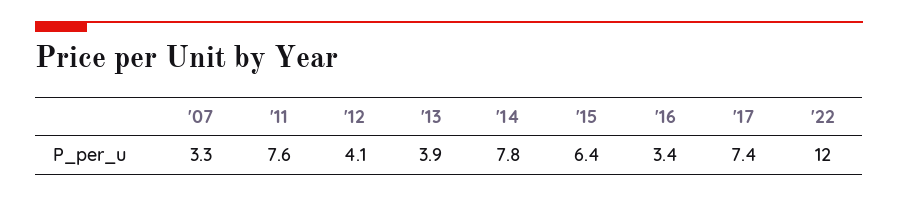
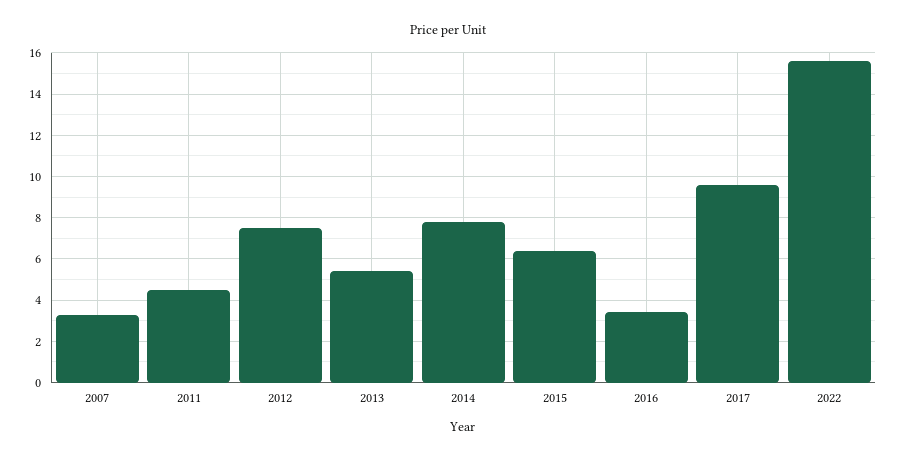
  {
    "'07": 3.3,
-   "'11": 7.6,
+   "'11": 4.5,
-   "'12": 4.1,
+   "'12": 7.5,
-   "'13": 3.9,
+   "'13": 5.5,
    "'14": 7.8,
    "'15": 6.4,
    "'16": 3.4,
-   "'17": 7.4,
+   "'17": 9.5,
-   "'22": 12
+   "'22": 15.5
  }

